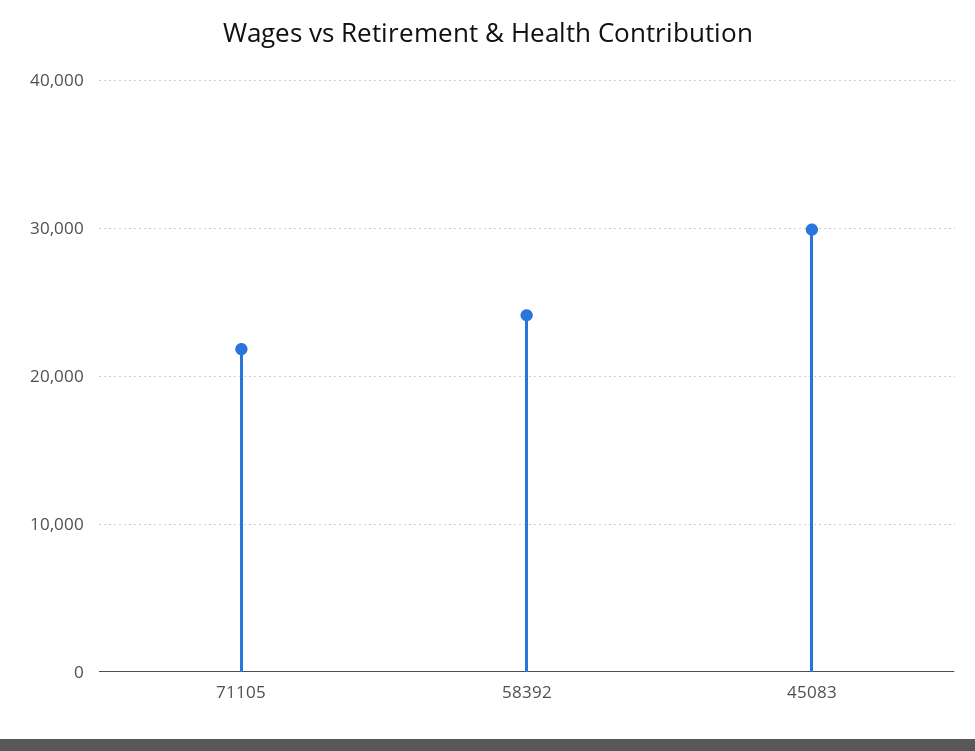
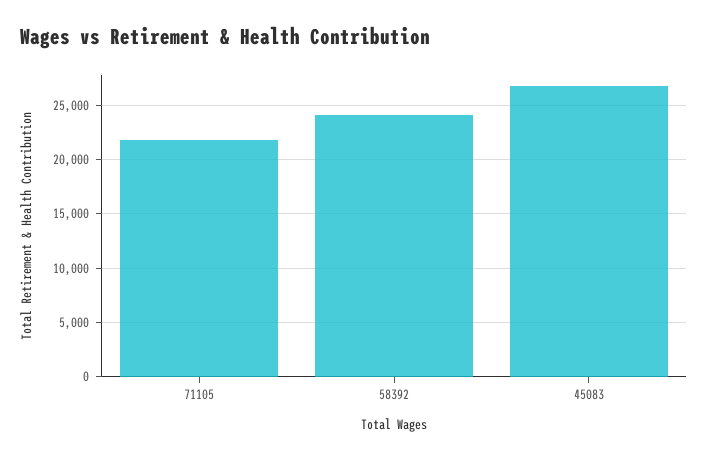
  {
    "71105": 22000,
    "58392": 24000,
-   "45083": 30000
+   "45083": 27000
  }

